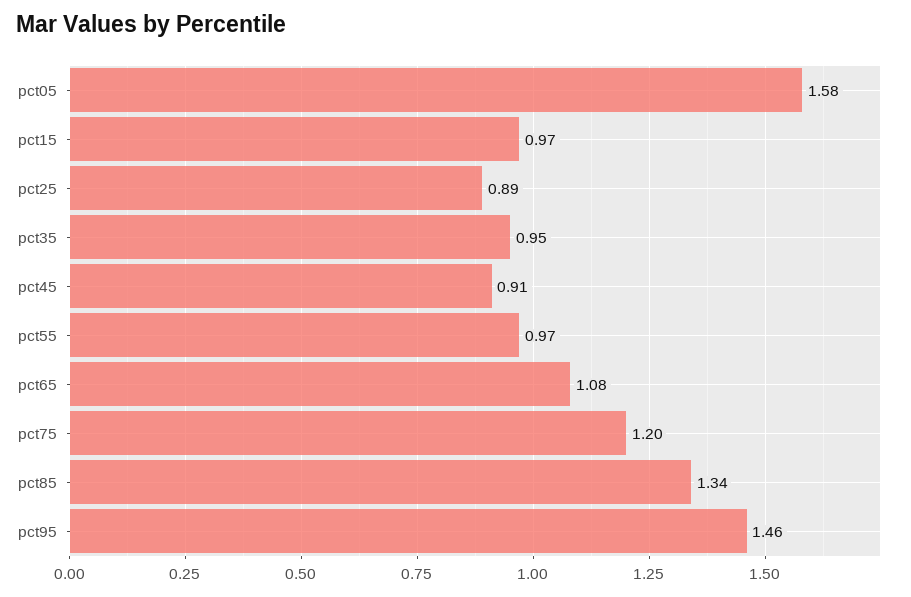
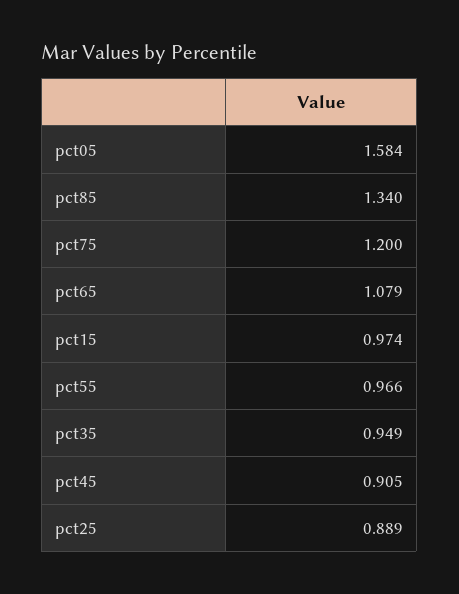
  {
    "pct05": 1.584,
    "pct15": 0.974,
    "pct25": 0.889,
    "pct35": 0.949,
    "pct45": 0.905,
    "pct55": 0.966,
    "pct65": 1.079,
    "pct75": 1.2,
-   "pct85": 1.34,
+   "pct85": 1.34
-   "pct95": 1.46
  }

